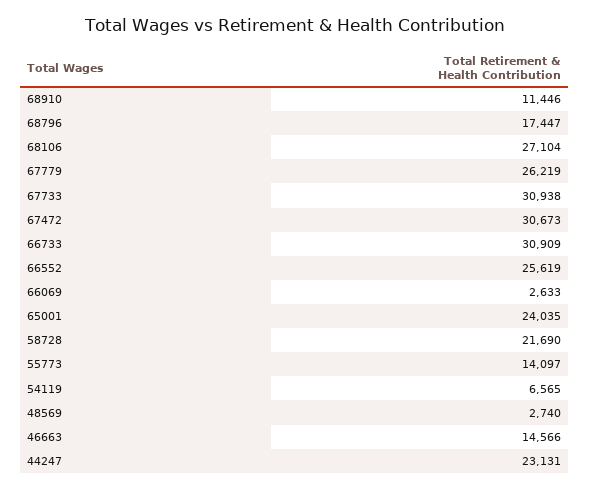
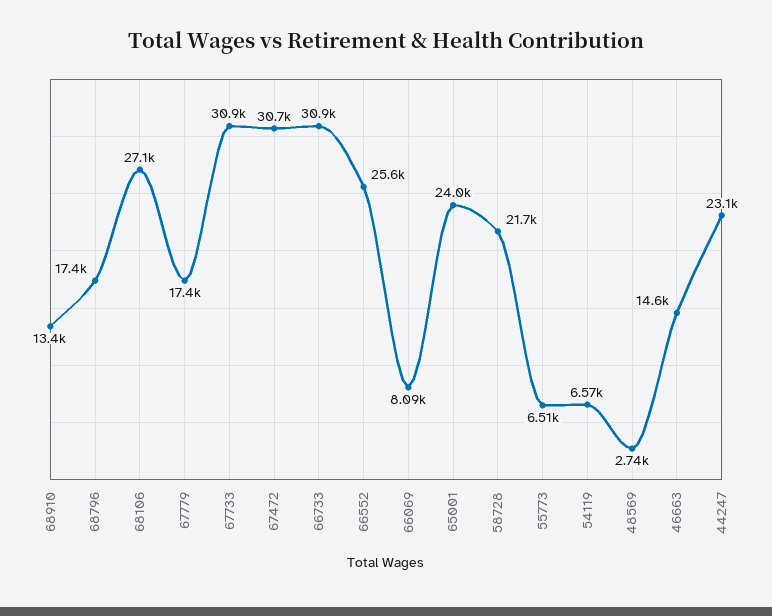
  {
-   "68910": 11446,
+   "68910": 13400,
    "68796": 17447,
    "68106": 27104,
-   "67779": 26219,
+   "67779": 17400,
    "67733": 30938,
    "67472": 30673,
    "66733": 30909,
    "66552": 25619,
-   "66069": 2633,
+   "66069": 8090,
    "65001": 24035,
    "58728": 21690,
-   "55773": 14097,
+   "55773": 6510,
    "54119": 6565,
    "48569": 2740,
    "46663": 14566,
    "44247": 23131
  }

